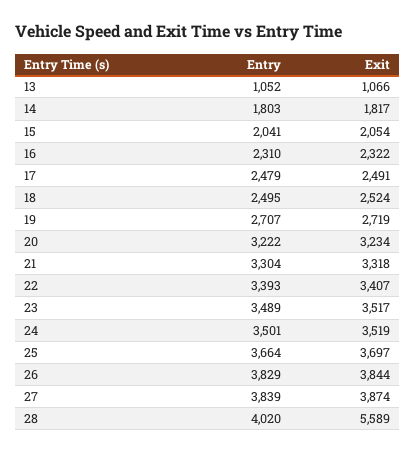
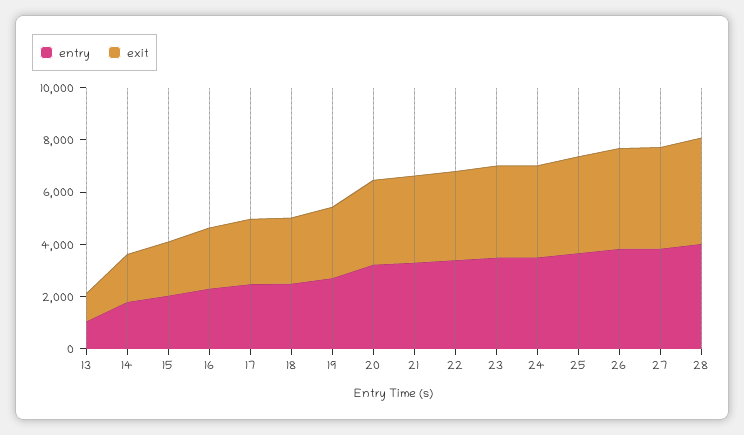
  {
    "Entry": {
      "13": 1052,
      "14": 1803,
      "15": 2041,
      "16": 2310,
      "17": 2479,
      "18": 2495,
      "19": 2707,
      "20": 3222,
      "21": 3304,
      "22": 3393,
      "23": 3489,
      "24": 3501,
      "25": 3664,
      "26": 3829,
      "27": 3839,
      "28": 4020
    },
    "Exit": {
      "13": 1066,
      "14": 1817,
      "15": 2054,
      "16": 2322,
      "17": 2491,
      "18": 2524,
      "19": 2719,
      "20": 3234,
      "21": 3318,
      "22": 3407,
      "23": 3517,
      "24": 3519,
      "25": 3697,
      "26": 3844,
      "27": 3874,
-     "28": 5589
+     "28": 4000
    }
  }

